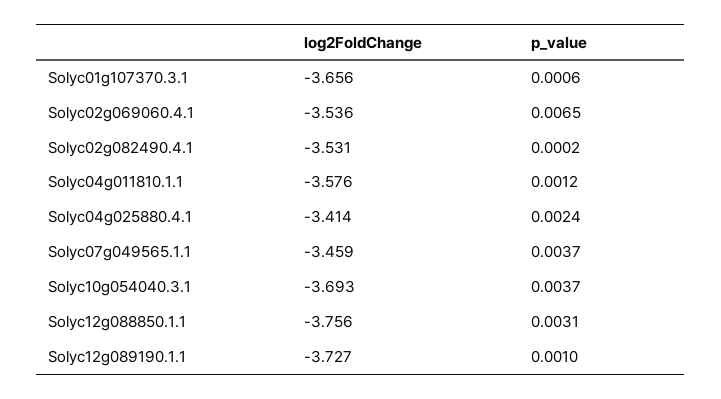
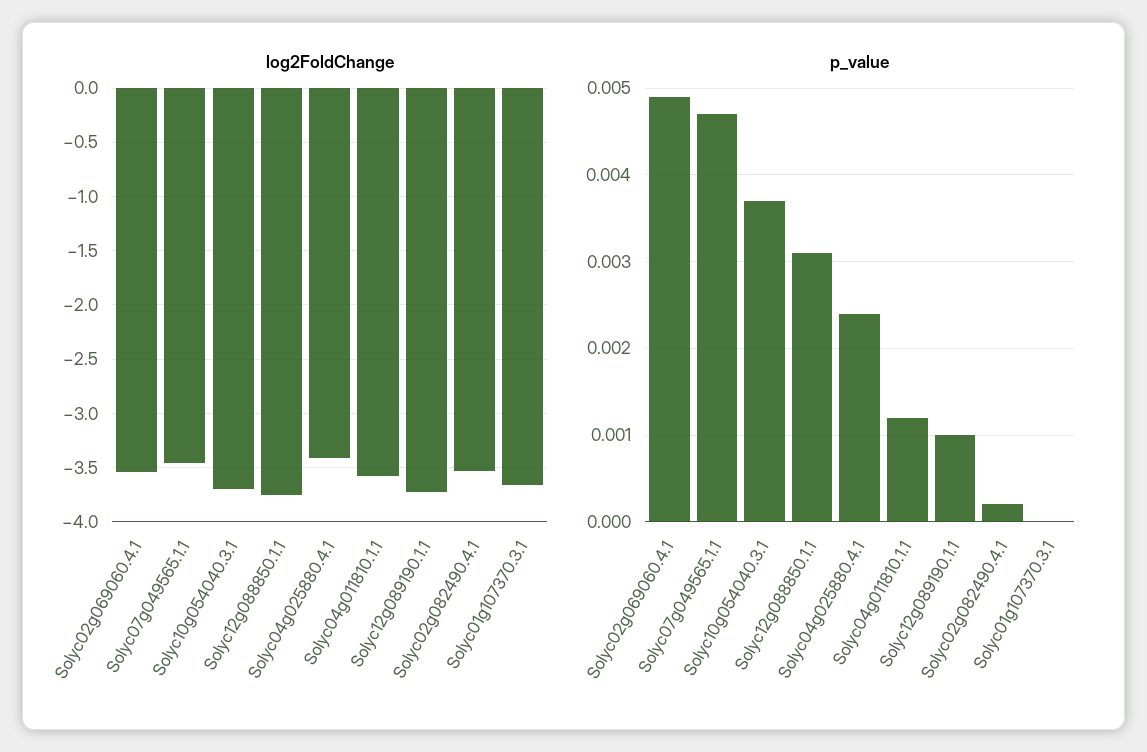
  {
    "log2FoldChange": {
      "Solyc01g107370.3.1": -3.656,
      "Solyc02g069060.4.1": -3.536,
      "Solyc02g082490.4.1": -3.531,
      "Solyc04g011810.1.1": -3.576,
      "Solyc04g025880.4.1": -3.414,
      "Solyc07g049565.1.1": -3.459,
      "Solyc10g054040.3.1": -3.693,
      "Solyc12g088850.1.1": -3.756,
      "Solyc12g089190.1.1": -3.727
    },
    "p_value": {
-     "Solyc01g107370.3.1": 0.0006,
+     "Solyc01g107370.3.1": 0,
-     "Solyc02g069060.4.1": 0.0065,
+     "Solyc02g069060.4.1": 0.0049,
      "Solyc02g082490.4.1": 0.0002,
      "Solyc04g011810.1.1": 0.0012,
      "Solyc04g025880.4.1": 0.0024,
-     "Solyc07g049565.1.1": 0.0037,
+     "Solyc07g049565.1.1": 0.0047,
      "Solyc10g054040.3.1": 0.0037,
      "Solyc12g088850.1.1": 0.0031,
      "Solyc12g089190.1.1": 0.001
    }
  }

